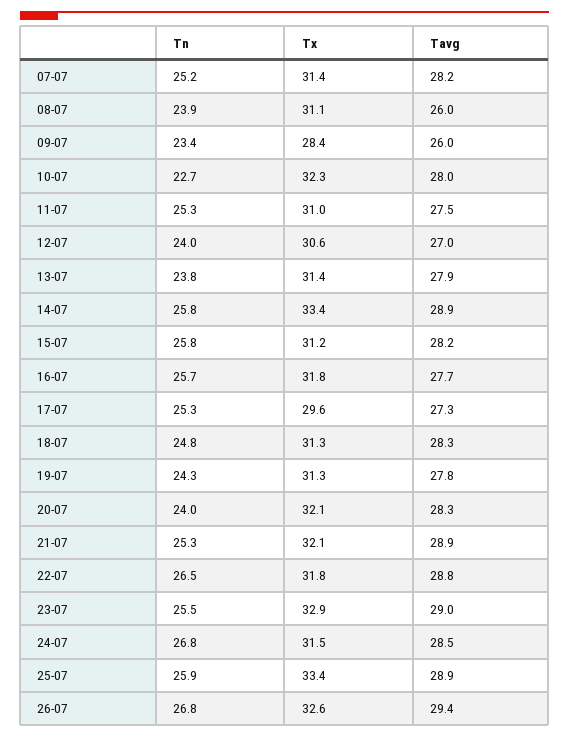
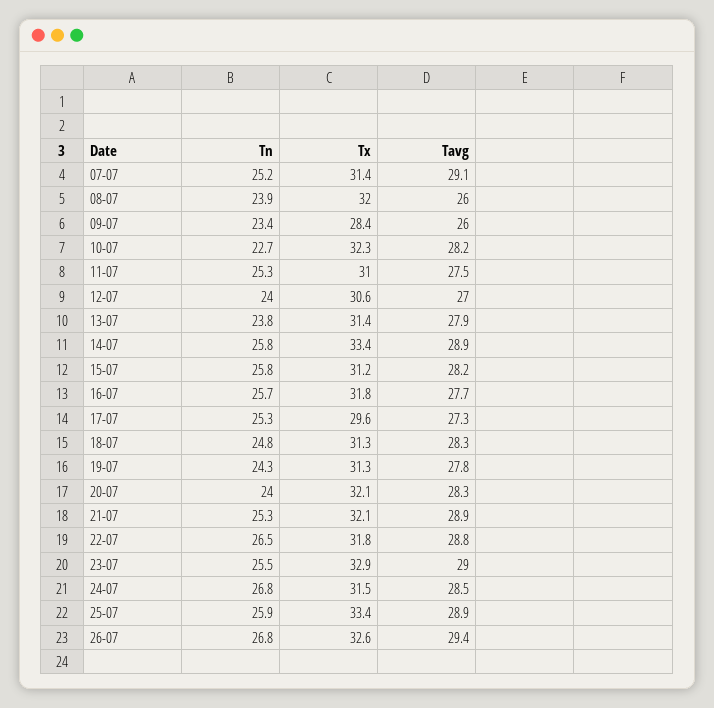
  {
    "Tn": {
      "07-07": 25.2,
      "08-07": 23.9,
      "09-07": 23.4,
      "10-07": 22.7,
      "11-07": 25.3,
      "12-07": 24,
      "13-07": 23.8,
      "14-07": 25.8,
      "15-07": 25.8,
      "16-07": 25.7,
      "17-07": 25.3,
      "18-07": 24.8,
      "19-07": 24.3,
      "20-07": 24,
      "21-07": 25.3,
      "22-07": 26.5,
      "23-07": 25.5,
      "24-07": 26.8,
      "25-07": 25.9,
      "26-07": 26.8
    },
    "Tx": {
      "07-07": 31.4,
-     "08-07": 31.1,
+     "08-07": 32,
      "09-07": 28.4,
      "10-07": 32.3,
      "11-07": 31,
      "12-07": 30.6,
      "13-07": 31.4,
      "14-07": 33.4,
      "15-07": 31.2,
      "16-07": 31.8,
      "17-07": 29.6,
      "18-07": 31.3,
      "19-07": 31.3,
      "20-07": 32.1,
      "21-07": 32.1,
      "22-07": 31.8,
      "23-07": 32.9,
      "24-07": 31.5,
      "25-07": 33.4,
      "26-07": 32.6
    },
    "Tavg": {
-     "07-07": 28.2,
+     "07-07": 29.1,
      "08-07": 26,
      "09-07": 26,
-     "10-07": 28,
+     "10-07": 28.2,
      "11-07": 27.5,
      "12-07": 27,
      "13-07": 27.9,
      "14-07": 28.9,
      "15-07": 28.2,
      "16-07": 27.7,
      "17-07": 27.3,
      "18-07": 28.3,
      "19-07": 27.8,
      "20-07": 28.3,
      "21-07": 28.9,
      "22-07": 28.8,
      "23-07": 29,
      "24-07": 28.5,
      "25-07": 28.9,
      "26-07": 29.4
    }
  }

